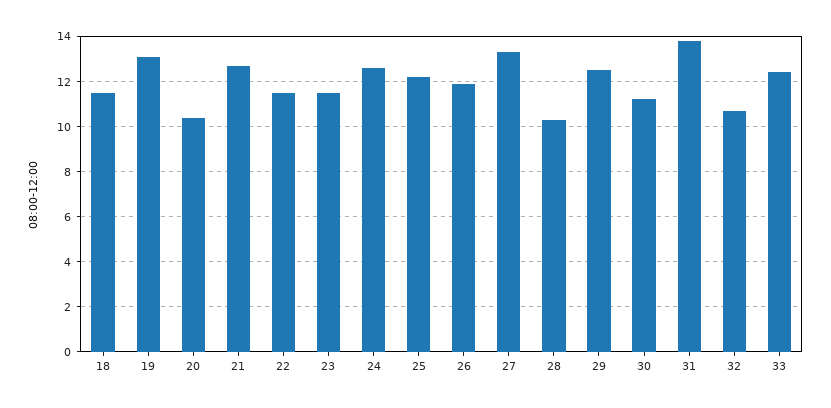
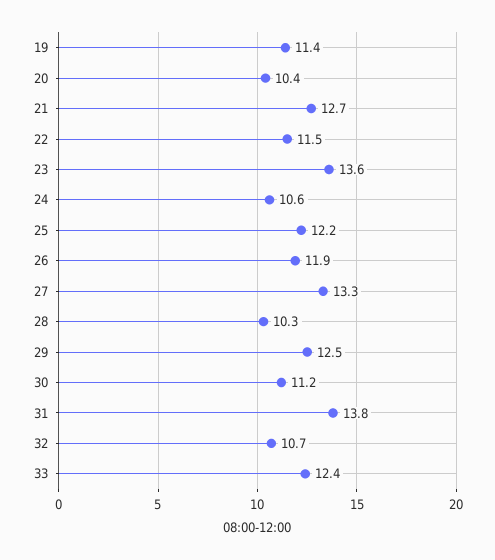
  {
-   "18": 11.5,
-   "19": 13,
+   "19": 11.4,
    "20": 10.4,
    "21": 12.7,
    "22": 11.5,
-   "23": 11.5,
+   "23": 13.6,
-   "24": 12.5,
+   "24": 10.6,
    "25": 12.2,
    "26": 11.9,
    "27": 13.3,
    "28": 10.3,
    "29": 12.5,
    "30": 11.2,
    "31": 13.8,
    "32": 10.7,
    "33": 12.4
  }

